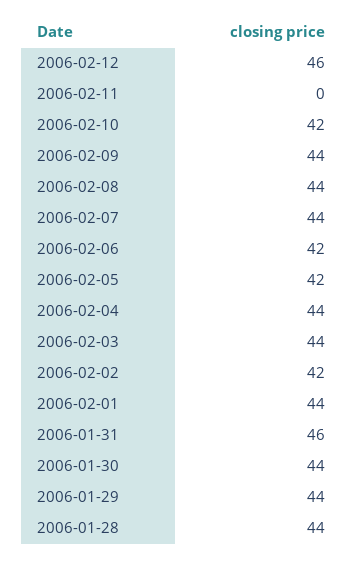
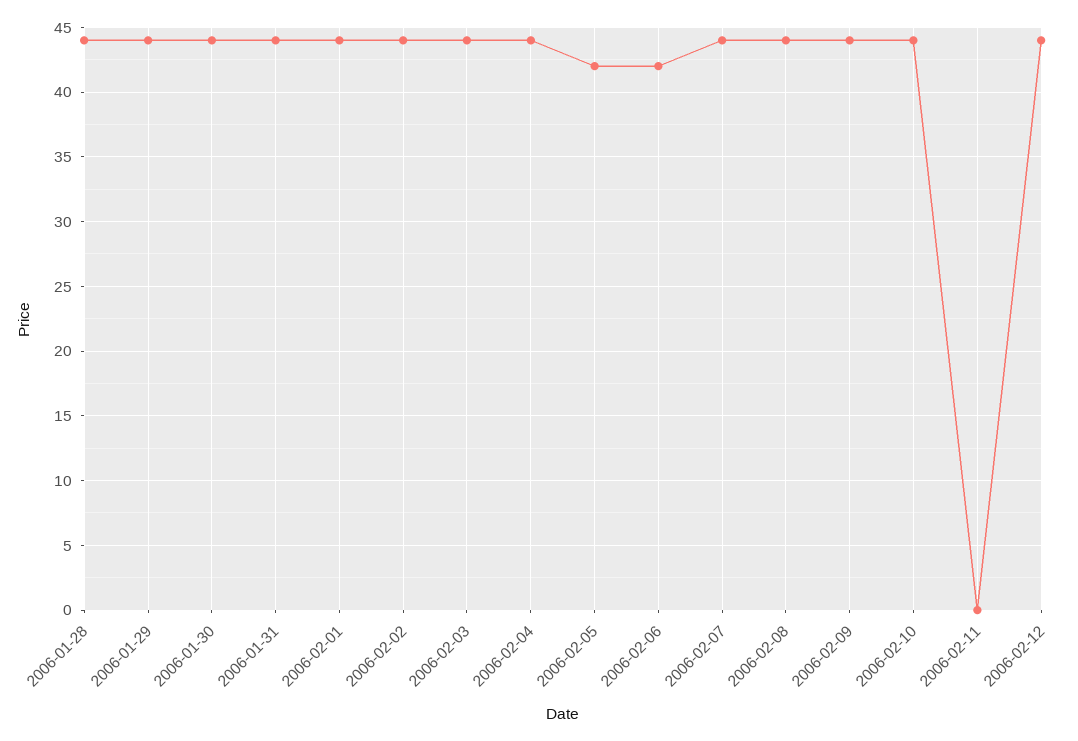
  {
-   "2006-02-12": 46,
+   "2006-02-12": 44,
    "2006-02-11": 0,
-   "2006-02-10": 42,
+   "2006-02-10": 44,
    "2006-02-09": 44,
    "2006-02-08": 44,
    "2006-02-07": 44,
    "2006-02-06": 42,
    "2006-02-05": 42,
    "2006-02-04": 44,
    "2006-02-03": 44,
-   "2006-02-02": 42,
+   "2006-02-02": 44,
    "2006-02-01": 44,
-   "2006-01-31": 46,
+   "2006-01-31": 44,
    "2006-01-30": 44,
    "2006-01-29": 44,
    "2006-01-28": 44
  }

